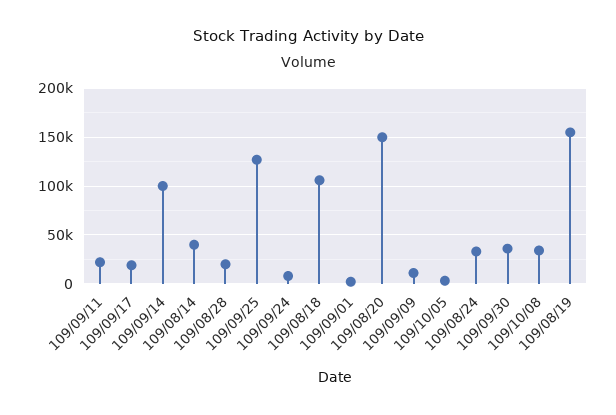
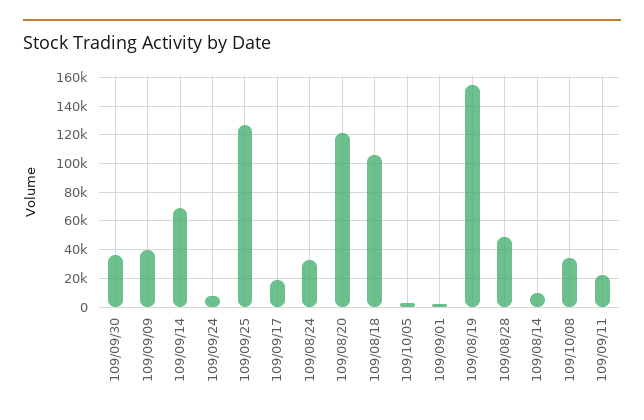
  {
    "109/09/11": 20000,
    "109/09/17": 20000,
-   "109/09/14": 100000,
+   "109/09/14": 70000,
-   "109/08/14": 40000,
+   "109/08/14": 10000,
-   "109/08/28": 20000,
+   "109/08/28": 50000,
    "109/09/25": 125000,
    "109/09/24": 10000,
    "109/08/18": 105000,
    "109/09/01": 0,
-   "109/08/20": 150000,
+   "109/08/20": 120000,
-   "109/09/09": 10000,
+   "109/09/09": 40000,
    "109/10/05": 5000,
    "109/08/24": 35000,
    "109/09/30": 35000,
    "109/10/08": 35000,
    "109/08/19": 155000
  }

